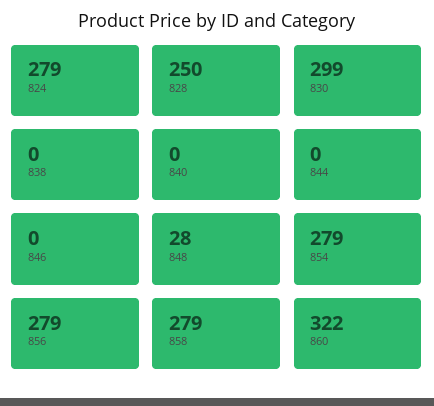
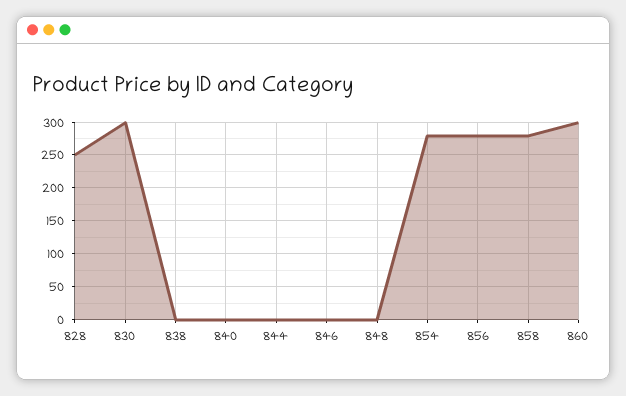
  {
-   "824": 279,
    "828": 250,
    "830": 299,
    "838": 0,
    "840": 0,
    "844": 0,
    "846": 0,
-   "848": 28,
+   "848": 0,
    "854": 279,
    "856": 279,
    "858": 279,
-   "860": 322
+   "860": 300
  }

